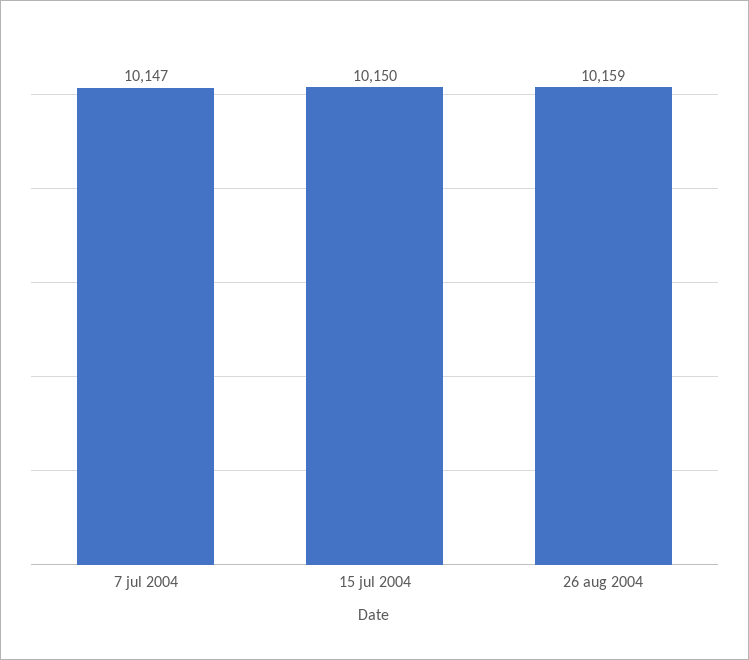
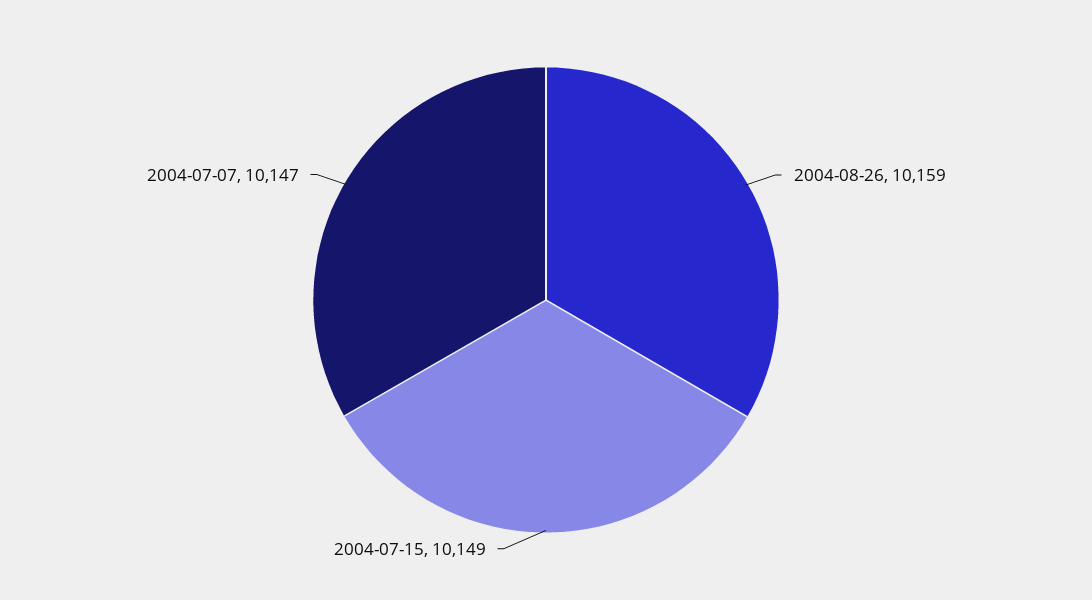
  {
    "7 jul 2004": 10147,
-   "15 jul 2004": 10150,
+   "15 jul 2004": 10149,
    "26 aug 2004": 10159
  }

